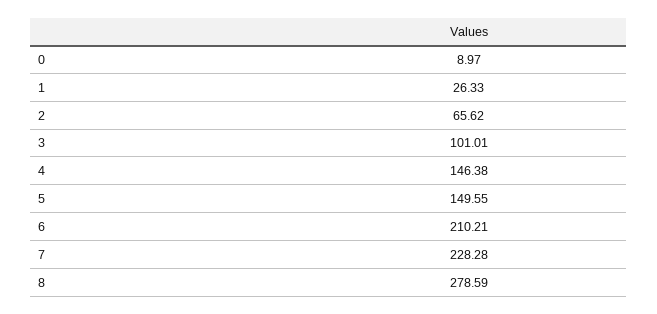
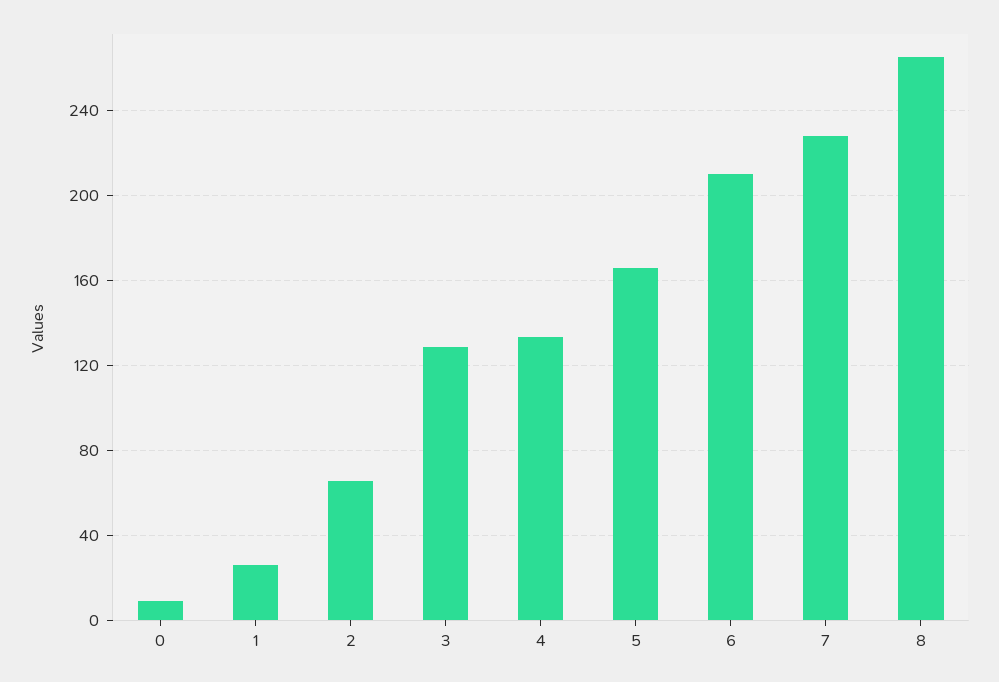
  {
    "0": 8.97,
    "1": 26.33,
    "2": 65.62,
-   "3": 101.01,
+   "3": 130,
-   "4": 146.38,
+   "4": 135,
-   "5": 149.55,
+   "5": 165,
    "6": 210.21,
    "7": 228.28,
-   "8": 278.59
+   "8": 265
  }

